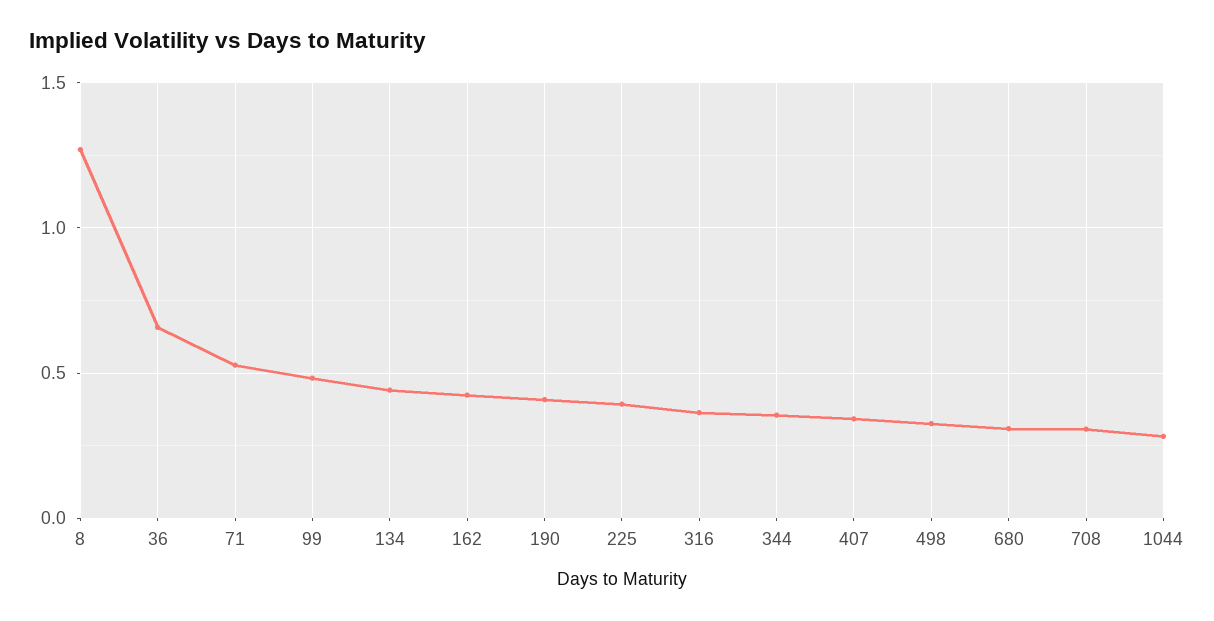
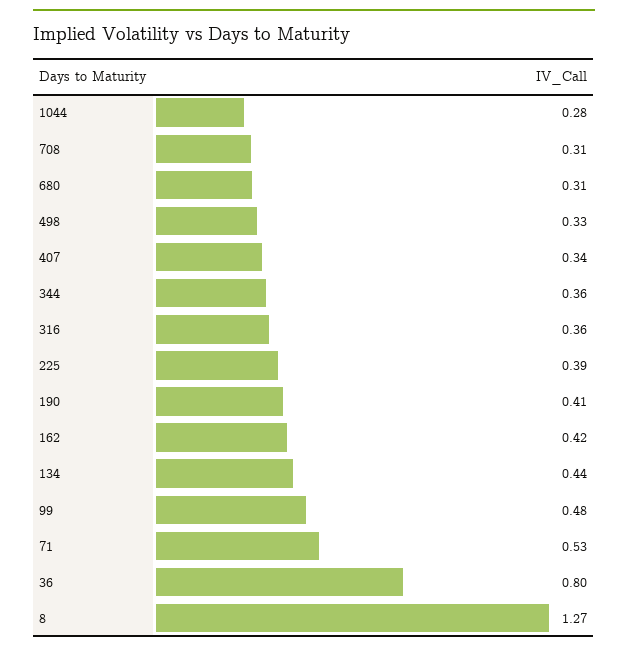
  {
    "8": 1.27,
-   "36": 0.65,
+   "36": 0.8,
    "71": 0.53,
    "99": 0.48,
    "134": 0.44,
    "162": 0.42,
    "190": 0.41,
    "225": 0.39,
    "316": 0.36,
    "344": 0.36,
    "407": 0.34,
    "498": 0.33,
    "680": 0.31,
    "708": 0.31,
    "1044": 0.28
  }

